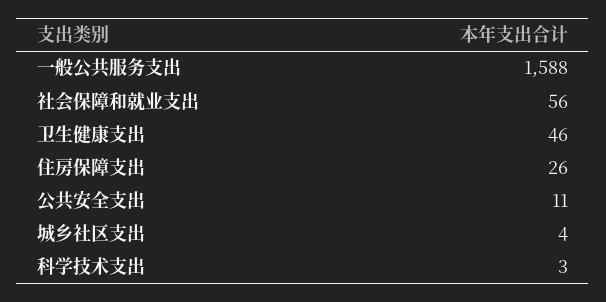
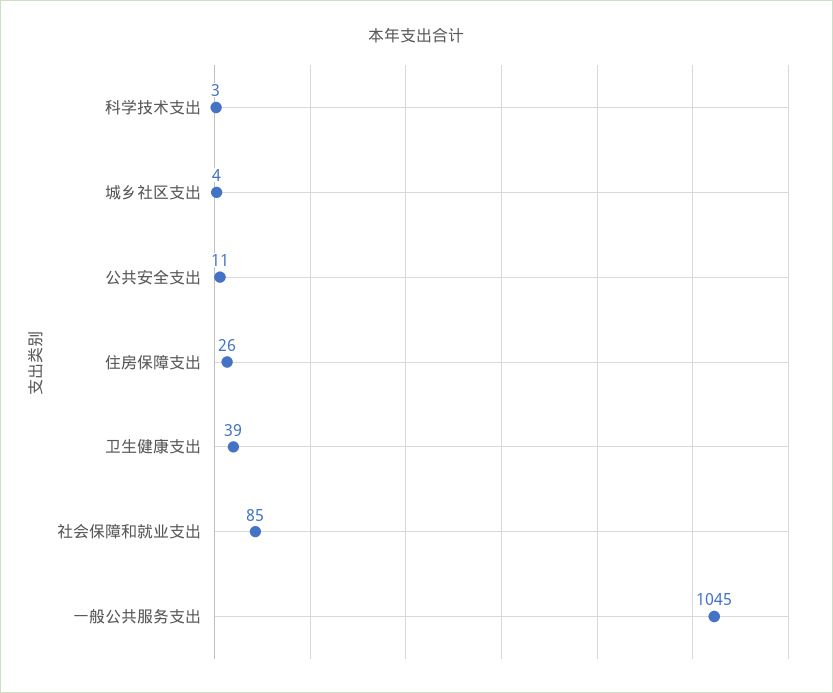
  {
-   "一般公共服务支出": 1588,
+   "一般公共服务支出": 1045,
-   "社会保障和就业支出": 56,
+   "社会保障和就业支出": 85,
-   "卫生健康支出": 46,
+   "卫生健康支出": 39,
    "住房保障支出": 26,
    "公共安全支出": 11,
    "城乡社区支出": 4,
    "科学技术支出": 3
  }

